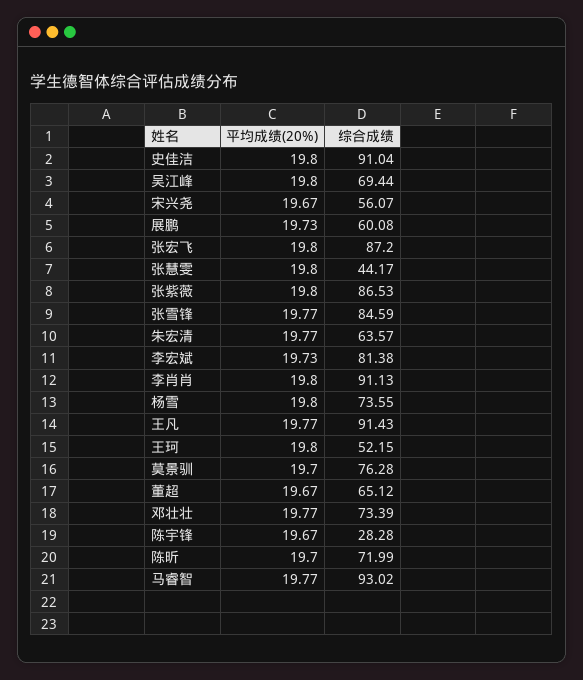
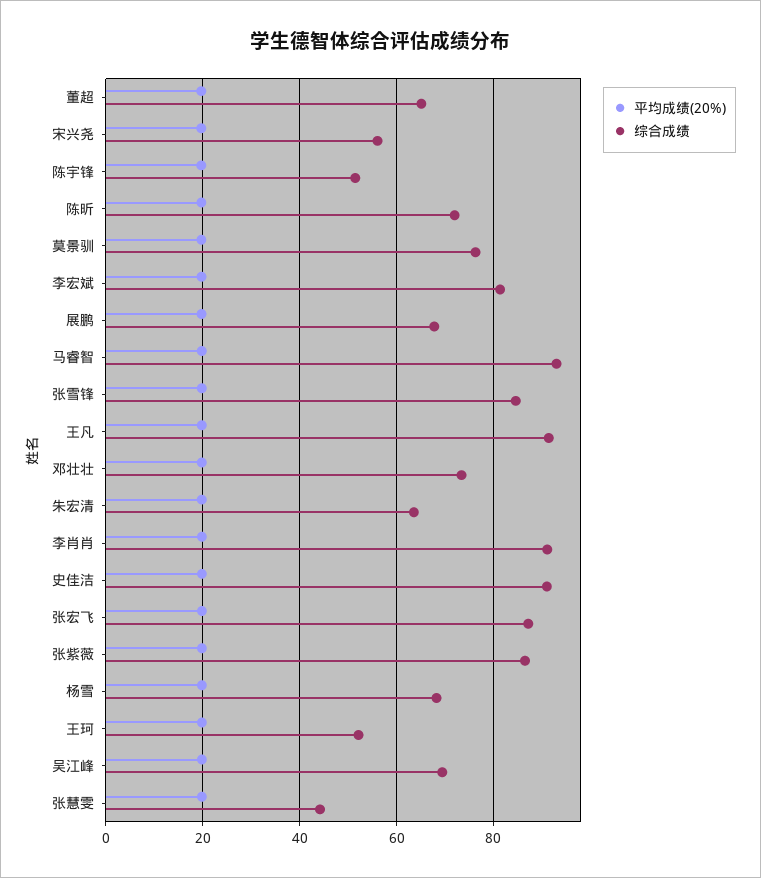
  {
    "平均成绩(20%)": {
      "史佳洁": 19.8,
      "吴江峰": 19.8,
      "宋兴尧": 19.67,
      "展鹏": 19.73,
      "张宏飞": 19.8,
      "张慧雯": 19.8,
      "张紫薇": 19.8,
      "张雪锋": 19.77,
      "朱宏清": 19.77,
      "李宏斌": 19.73,
      "李肖肖": 19.8,
      "杨雪": 19.8,
      "王凡": 19.77,
      "王珂": 19.8,
      "莫景驯": 19.7,
      "董超": 19.67,
      "邓壮壮": 19.77,
      "陈宇锋": 19.67,
      "陈昕": 19.7,
      "马睿智": 19.77
    },
    "综合成绩": {
      "史佳洁": 91.04,
      "吴江峰": 69.44,
      "宋兴尧": 56.07,
-     "展鹏": 60.08,
+     "展鹏": 68,
      "张宏飞": 87.2,
      "张慧雯": 44.17,
      "张紫薇": 86.53,
      "张雪锋": 84.59,
      "朱宏清": 63.57,
      "李宏斌": 81.38,
      "李肖肖": 91.13,
-     "杨雪": 73.55,
+     "杨雪": 68,
      "王凡": 91.43,
      "王珂": 52.15,
      "莫景驯": 76.28,
      "董超": 65.12,
      "邓壮壮": 73.39,
-     "陈宇锋": 28.28,
+     "陈宇锋": 52,
      "陈昕": 71.99,
      "马睿智": 93.02
    }
  }

